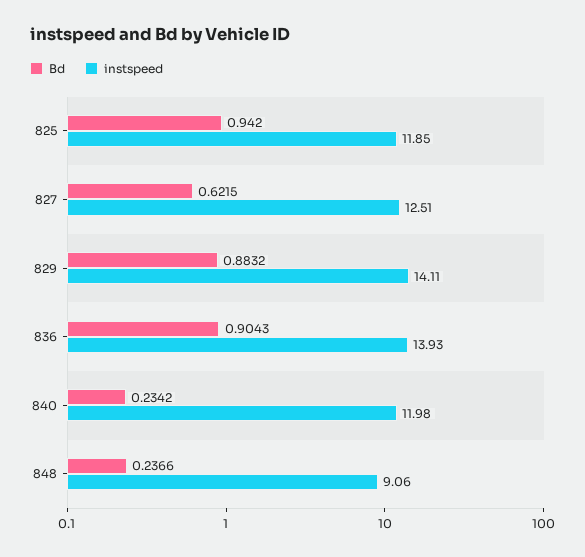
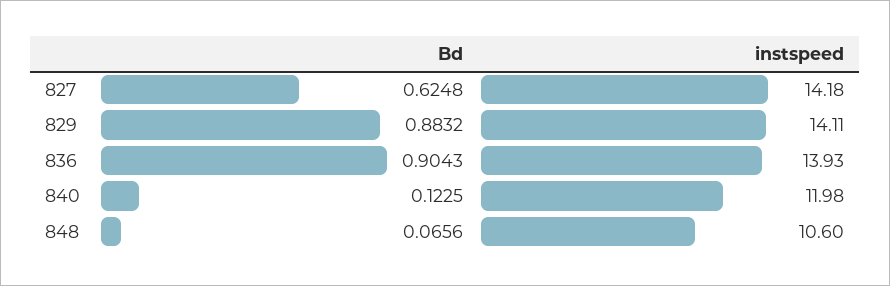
  {
    "Bd": {
-     "825": 0.942,
-     "827": 0.6215,
+     "827": 0.6248,
      "829": 0.8832,
      "836": 0.9043,
-     "840": 0.2342,
+     "840": 0.1225,
-     "848": 0.2366
+     "848": 0.0656
    },
    "instspeed": {
-     "825": 11.85,
-     "827": 12.51,
+     "827": 14.18,
      "829": 14.11,
      "836": 13.93,
      "840": 11.98,
-     "848": 9.06
+     "848": 10.6
    }
  }

